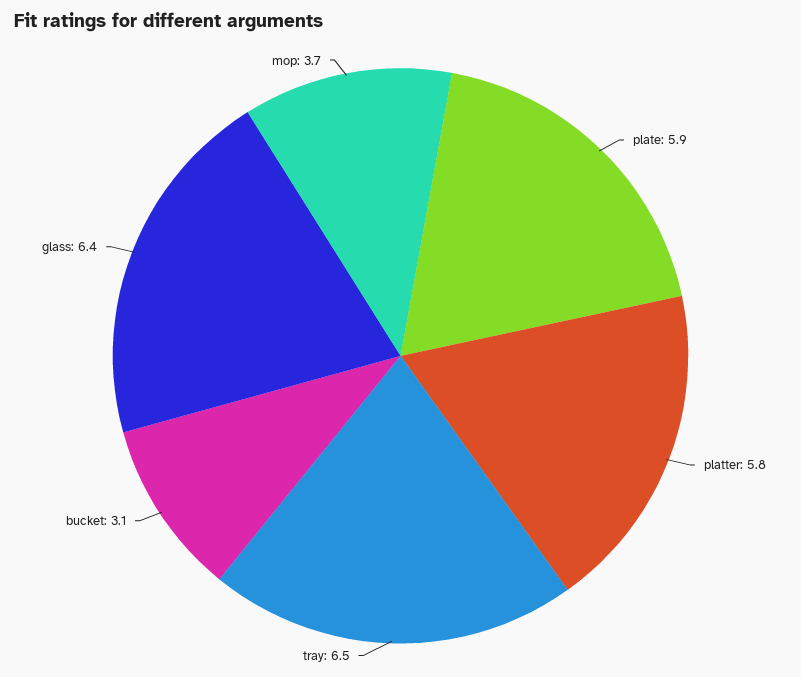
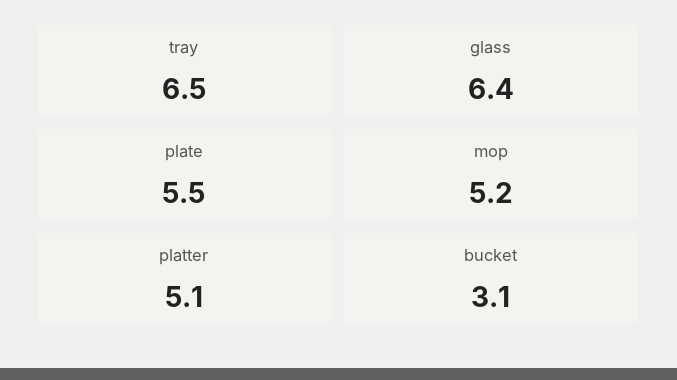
  {
-   "plate": 5.9,
+   "plate": 5.5,
-   "platter": 5.8,
+   "platter": 5.1,
    "tray": 6.5,
    "bucket": 3.1,
    "glass": 6.4,
-   "mop": 3.7
+   "mop": 5.2
  }

